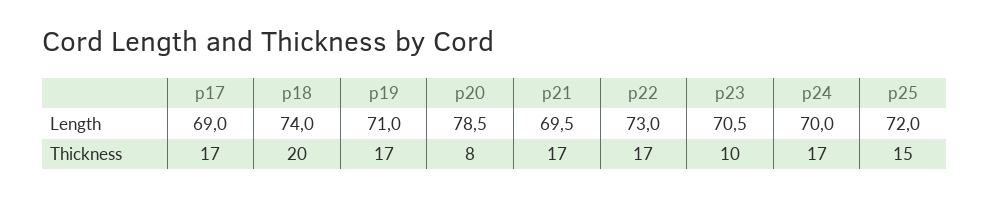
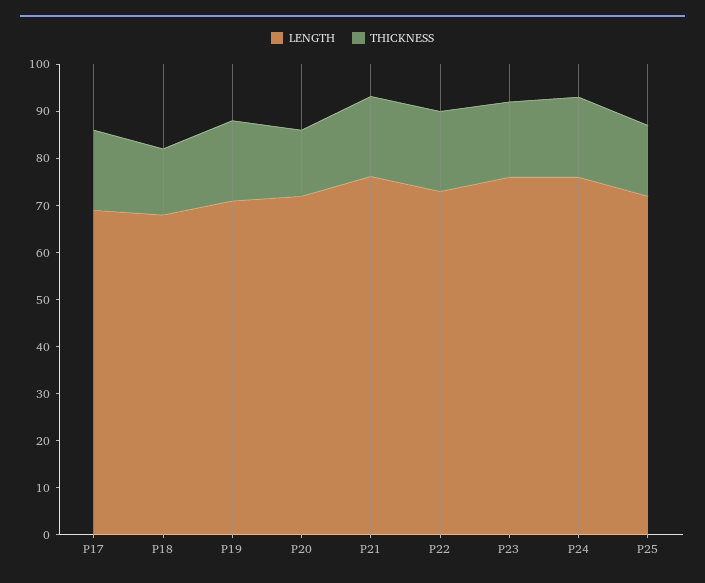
  {
    "Length": {
      "p17": 69,
-     "p18": 74,
+     "p18": 68,
      "p19": 71,
-     "p20": 78.5,
+     "p20": 72,
-     "p21": 69.5,
+     "p21": 76,
      "p22": 73,
-     "p23": 70.5,
+     "p23": 76,
-     "p24": 70,
+     "p24": 76,
      "p25": 72
    },
    "Thickness": {
      "p17": 17,
-     "p18": 20,
+     "p18": 14,
      "p19": 17,
-     "p20": 8,
+     "p20": 14,
      "p21": 17,
      "p22": 17,
-     "p23": 10,
+     "p23": 16,
      "p24": 17,
      "p25": 15
    }
  }

